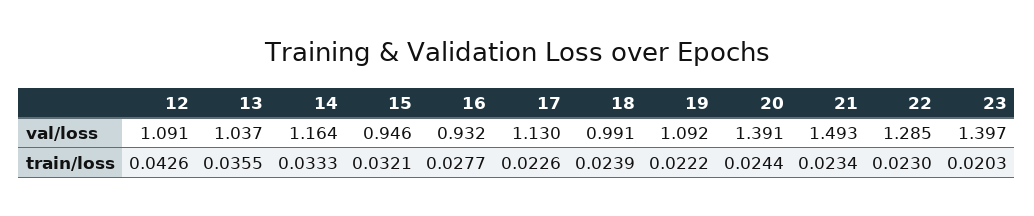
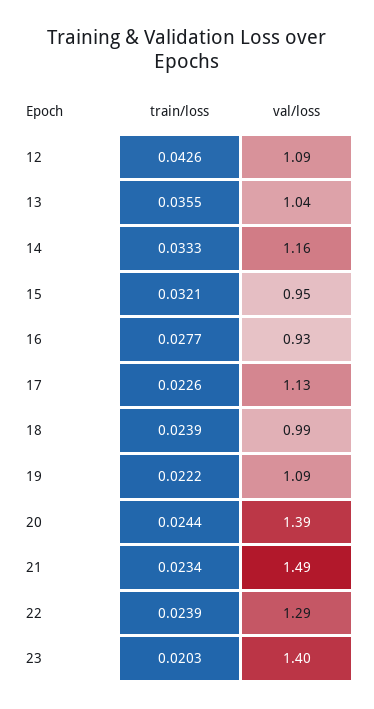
  {
    "12": {
      "val/loss": 1.091,
      "train/loss": 0.0426
    },
    "13": {
      "val/loss": 1.037,
      "train/loss": 0.0355
    },
    "14": {
      "val/loss": 1.164,
      "train/loss": 0.0333
    },
    "15": {
      "val/loss": 0.946,
      "train/loss": 0.0321
    },
    "16": {
      "val/loss": 0.932,
      "train/loss": 0.0277
    },
    "17": {
      "val/loss": 1.13,
      "train/loss": 0.0226
    },
    "18": {
      "val/loss": 0.991,
      "train/loss": 0.0239
    },
    "19": {
      "val/loss": 1.092,
      "train/loss": 0.0222
    },
    "20": {
      "val/loss": 1.391,
      "train/loss": 0.0244
    },
    "21": {
      "val/loss": 1.493,
      "train/loss": 0.0234
    },
    "22": {
      "val/loss": 1.285,
-     "train/loss": 0.023
+     "train/loss": 0.0239
    },
    "23": {
      "val/loss": 1.397,
      "train/loss": 0.0203
    }
  }

